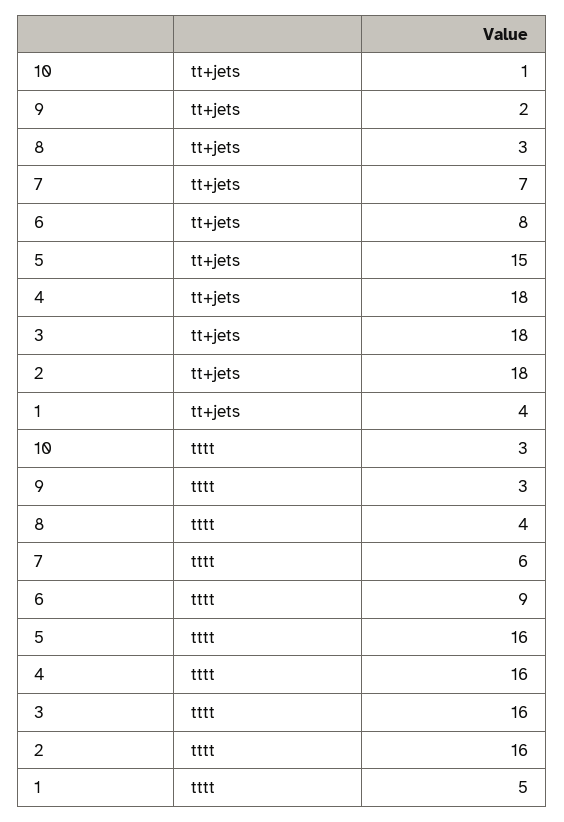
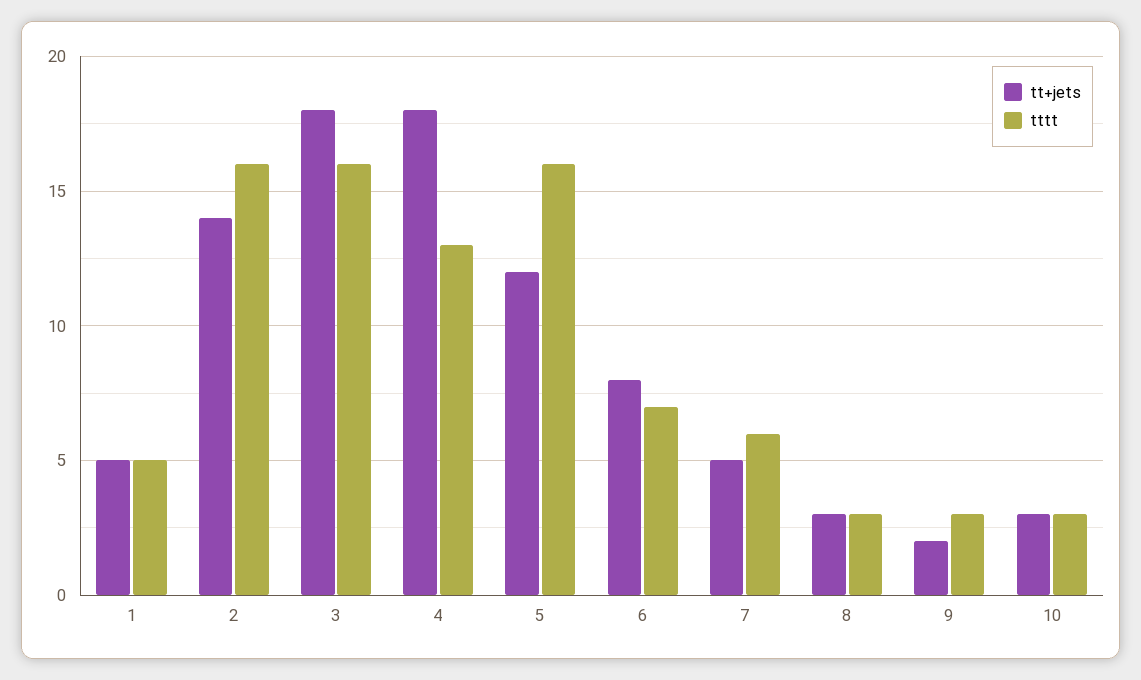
  {
    "tt+jets": {
-     "10": 1,
+     "10": 3,
      "9": 2,
      "8": 3,
-     "7": 7,
+     "7": 5,
      "6": 8,
-     "5": 15,
+     "5": 12,
      "4": 18,
      "3": 18,
-     "2": 18,
+     "2": 14,
-     "1": 4
+     "1": 5
    },
    "tttt": {
      "10": 3,
      "9": 3,
-     "8": 4,
+     "8": 3,
      "7": 6,
-     "6": 9,
+     "6": 7,
      "5": 16,
-     "4": 16,
+     "4": 13,
      "3": 16,
      "2": 16,
      "1": 5
    }
  }

